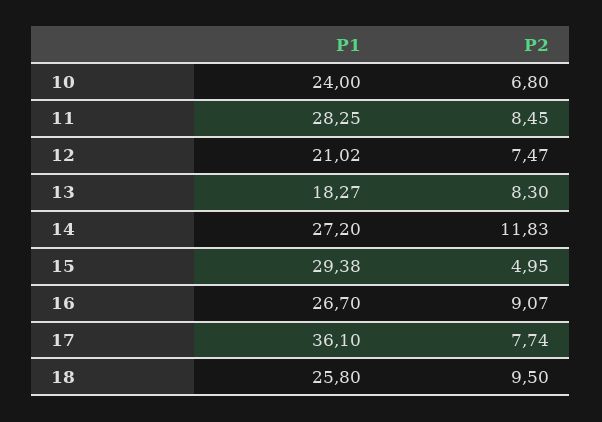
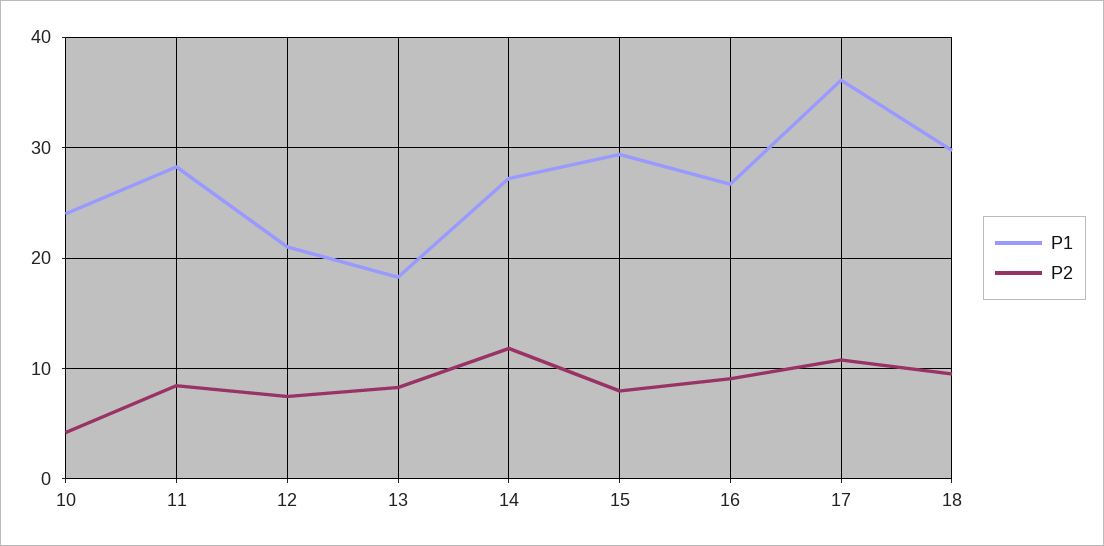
  {
    "P1": {
      "10": 24,
      "11": 28.25,
      "12": 21.02,
      "13": 18.27,
      "14": 27.2,
      "15": 29.38,
      "16": 26.7,
      "17": 36.1,
-     "18": 25.8
+     "18": 30
    },
    "P2": {
-     "10": 6.8,
+     "10": 4,
      "11": 8.45,
      "12": 7.47,
      "13": 8.3,
      "14": 11.83,
-     "15": 4.95,
+     "15": 8,
      "16": 9.07,
-     "17": 7.74,
+     "17": 11,
      "18": 9.5
    }
  }

